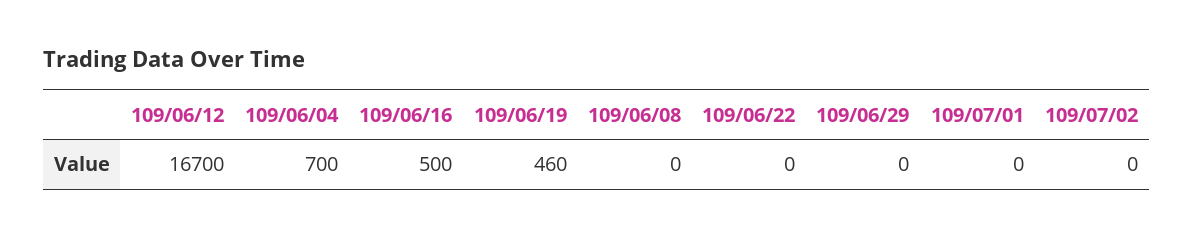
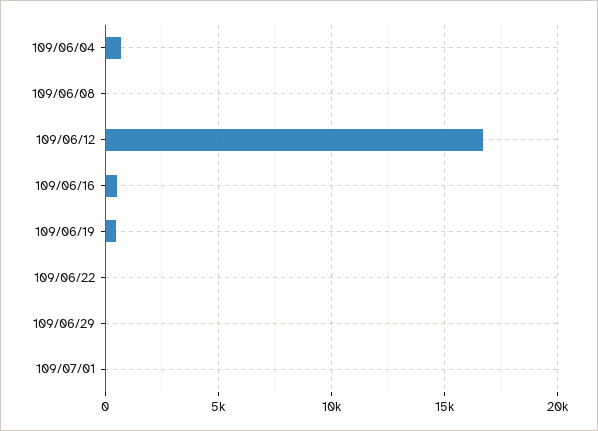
  {
    "109/06/12": 16700,
    "109/06/04": 700,
    "109/06/16": 500,
    "109/06/19": 460,
    "109/06/08": 0,
    "109/06/22": 0,
    "109/06/29": 0,
-   "109/07/01": 0,
+   "109/07/01": 0
-   "109/07/02": 0
  }

